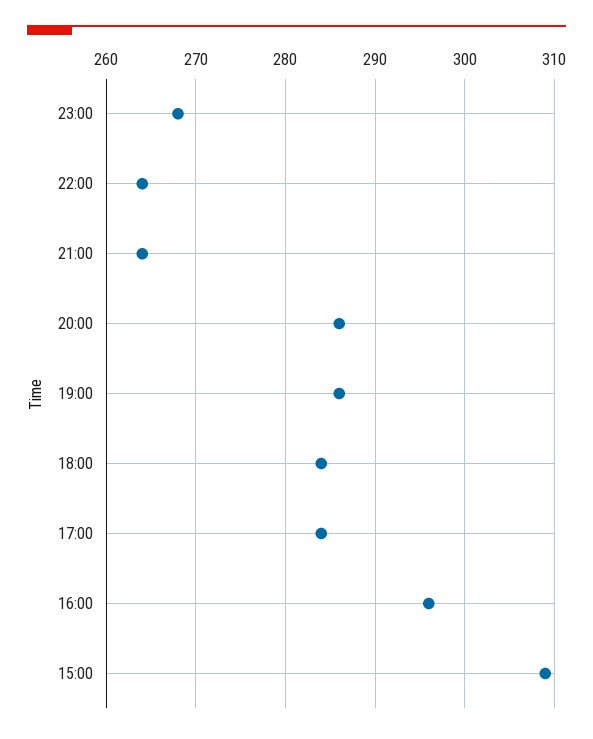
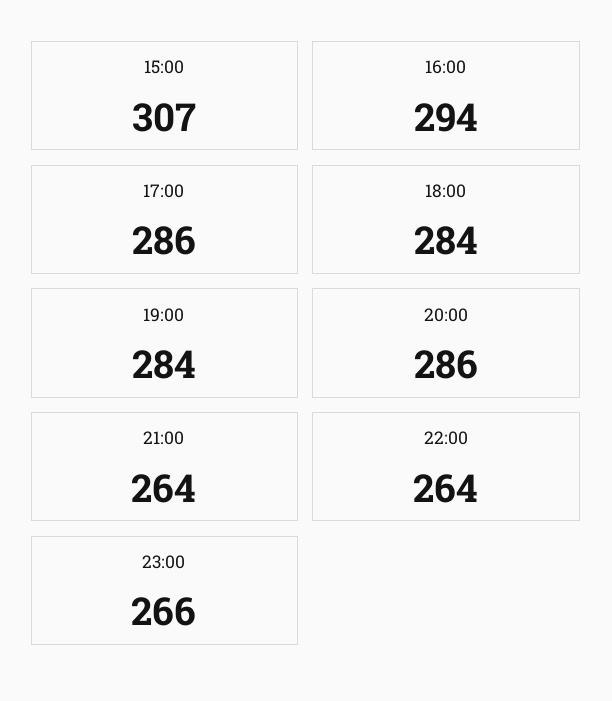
  {
-   "23:00": 268,
+   "23:00": 266,
    "22:00": 264,
    "21:00": 264,
    "20:00": 286,
-   "19:00": 286,
+   "19:00": 284,
    "18:00": 284,
-   "17:00": 284,
+   "17:00": 286,
-   "16:00": 296,
+   "16:00": 294,
-   "15:00": 309
+   "15:00": 307
  }

